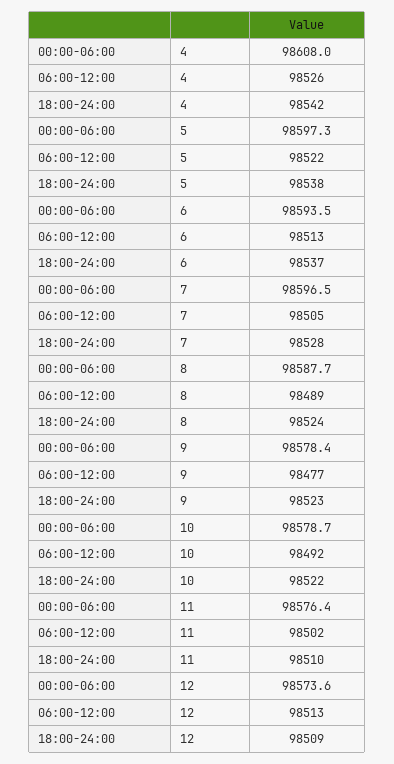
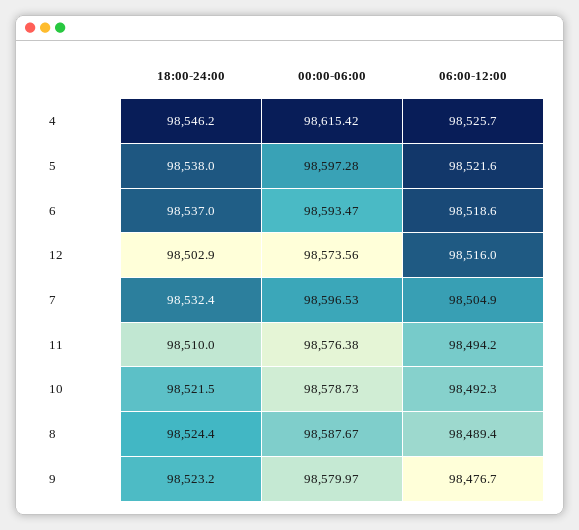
  {
    "00:00-06:00": {
-     "4": 98608,
+     "4": 98615.42,
      "5": 98597.28,
      "6": 98593.47,
      "7": 98596.53,
      "8": 98587.67,
-     "9": 98578.4,
+     "9": 98579.97,
      "10": 98578.73,
      "11": 98576.38,
      "12": 98573.56
    },
    "06:00-12:00": {
      "4": 98525.7,
      "5": 98521.6,
-     "6": 98513,
+     "6": 98518.6,
      "7": 98504.9,
      "8": 98489.4,
      "9": 98476.7,
      "10": 98492.3,
-     "11": 98502,
+     "11": 98494.2,
-     "12": 98513
+     "12": 98516
    },
    "18:00-24:00": {
-     "4": 98542,
+     "4": 98546.2,
      "5": 98538,
      "6": 98537,
-     "7": 98528,
+     "7": 98532.4,
      "8": 98524.4,
      "9": 98523.2,
      "10": 98521.5,
      "11": 98510,
-     "12": 98509
+     "12": 98502.9
    }
  }

